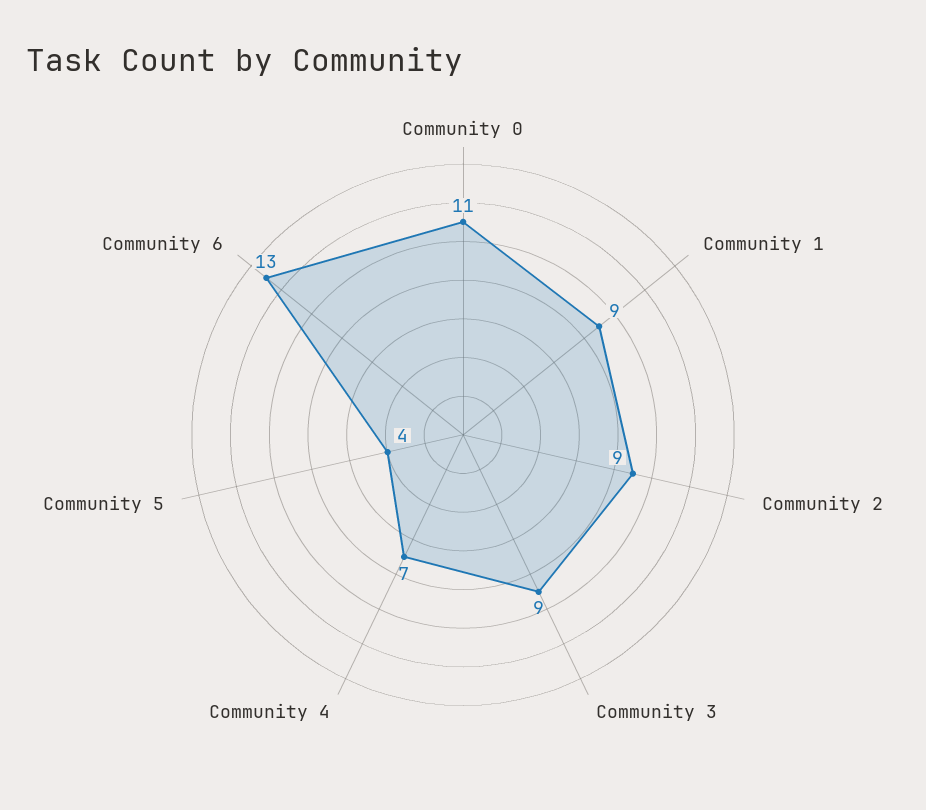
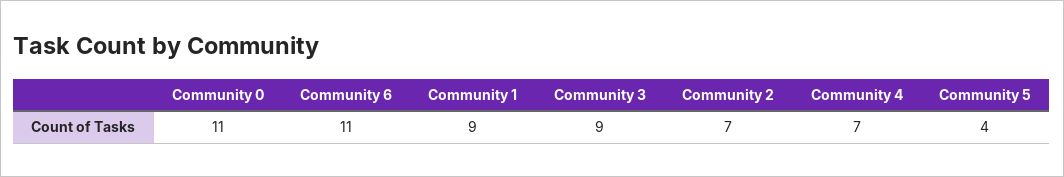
  {
    "Community 0": 11,
    "Community 1": 9,
-   "Community 2": 9,
+   "Community 2": 7,
    "Community 3": 9,
    "Community 4": 7,
    "Community 5": 4,
-   "Community 6": 13
+   "Community 6": 11
  }

